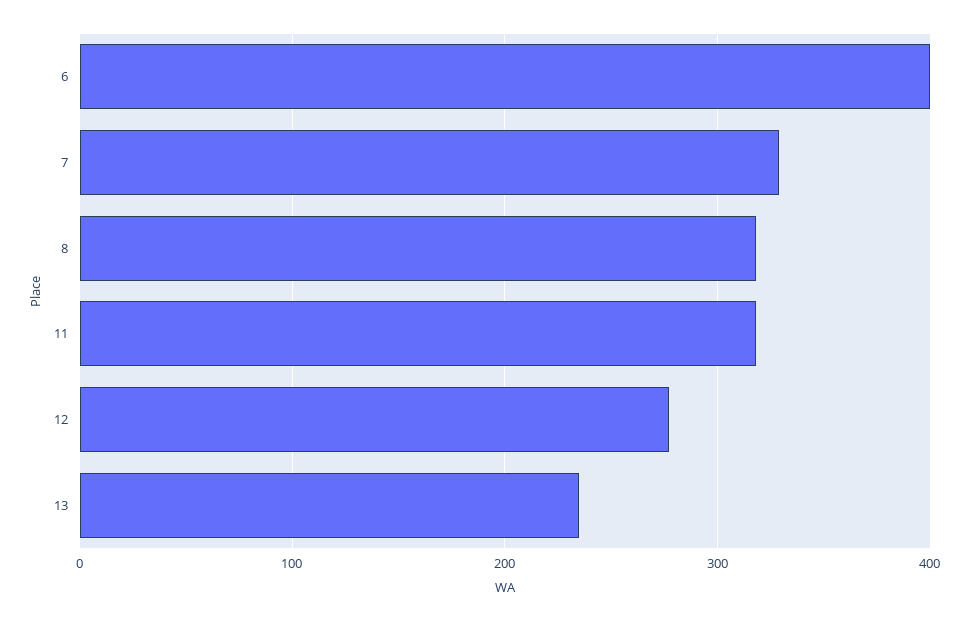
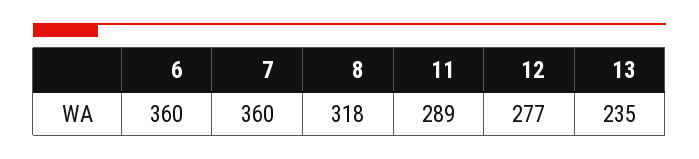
  {
-   "6": 400,
+   "6": 360,
-   "7": 330,
+   "7": 360,
    "8": 318,
-   "11": 320,
+   "11": 289,
    "12": 277,
    "13": 235
  }

